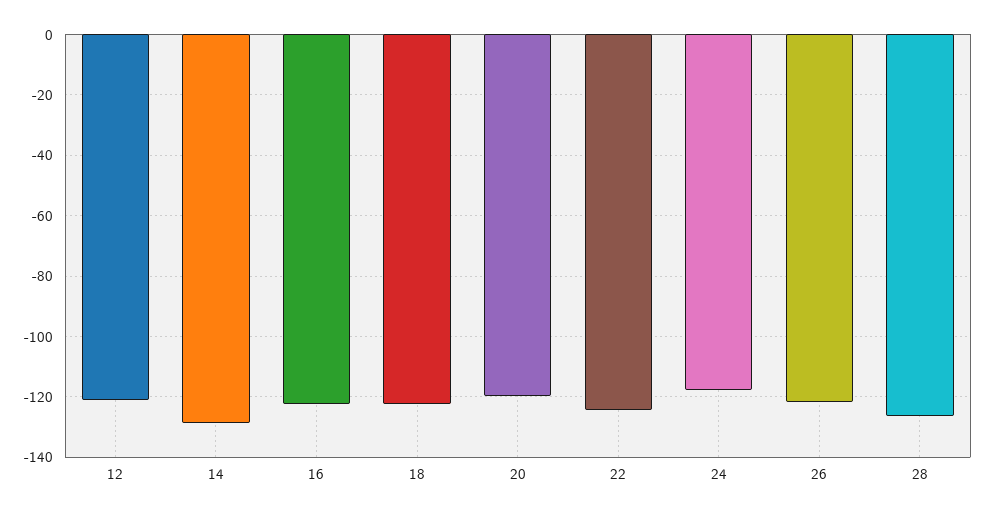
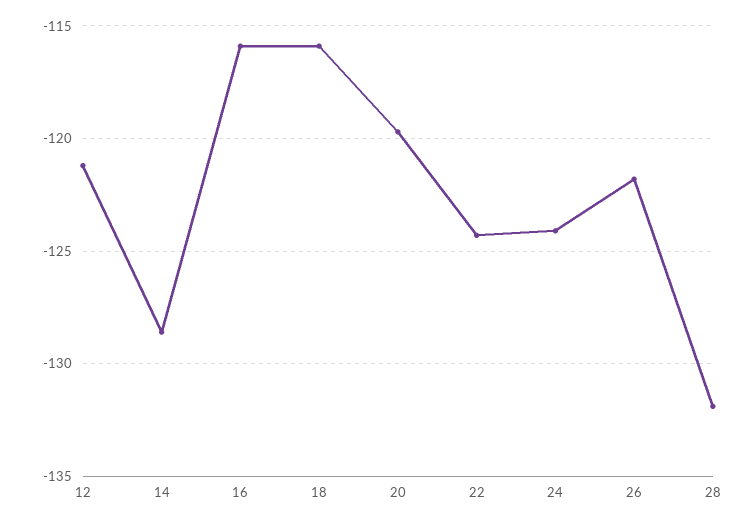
  {
    "12": -121,
    "14": -128.5,
-   "16": -122,
+   "16": -116,
-   "18": -122,
+   "18": -116,
    "20": -119.5,
    "22": -124.5,
-   "24": -118,
+   "24": -124,
    "26": -122,
-   "28": -126
+   "28": -132
  }

